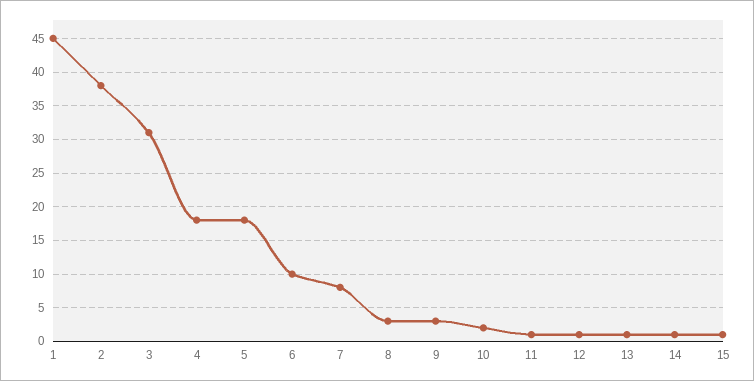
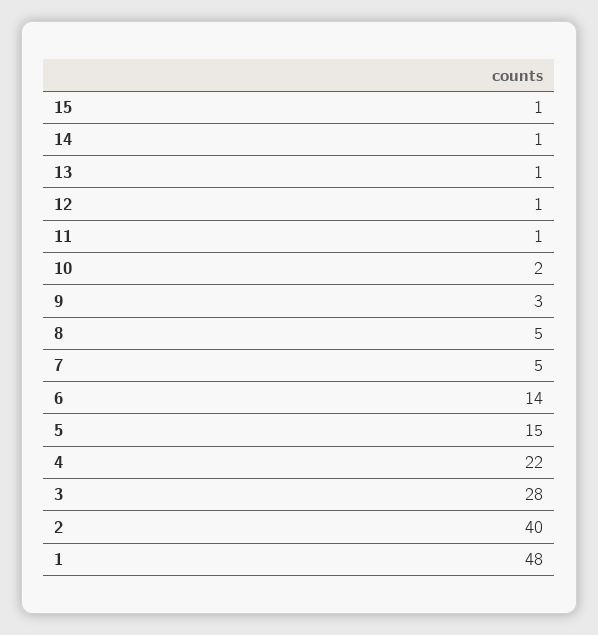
  {
-   "1": 45,
+   "1": 48,
-   "2": 38,
+   "2": 40,
-   "3": 31,
+   "3": 28,
-   "4": 18,
+   "4": 22,
-   "5": 18,
+   "5": 15,
-   "6": 10,
+   "6": 14,
-   "7": 8,
+   "7": 5,
-   "8": 3,
+   "8": 5,
    "9": 3,
    "10": 2,
    "11": 1,
    "12": 1,
    "13": 1,
    "14": 1,
    "15": 1
  }

